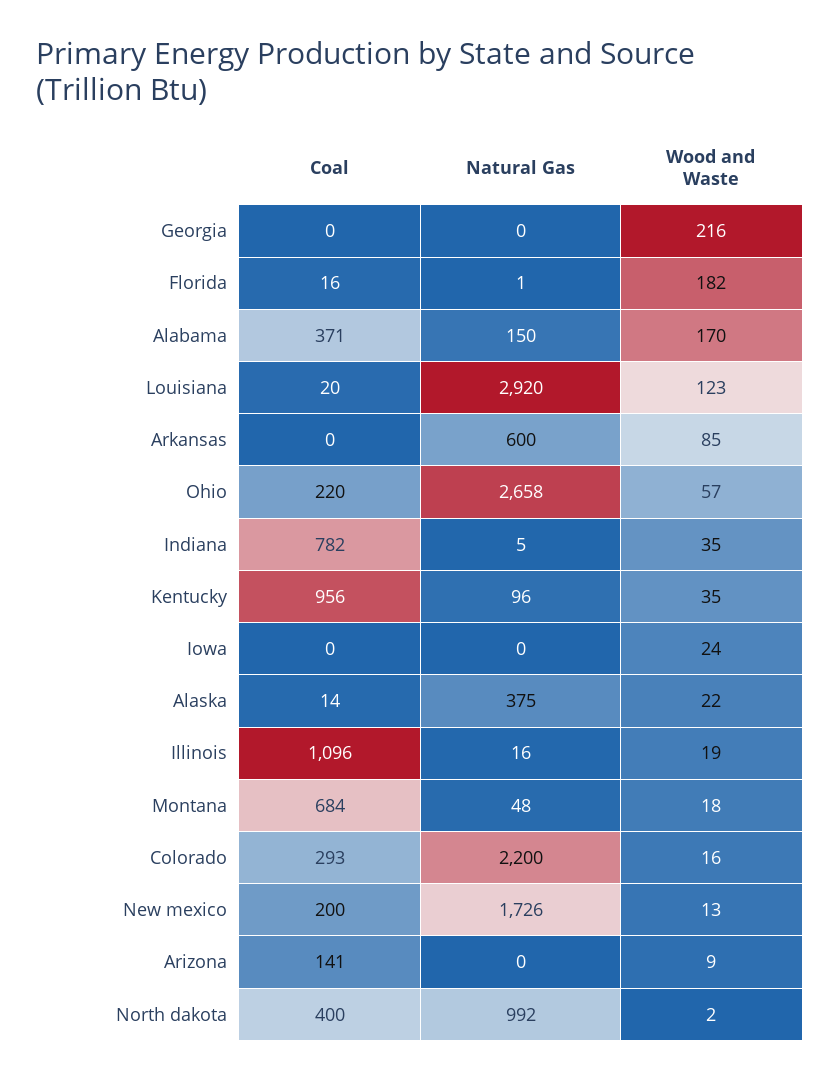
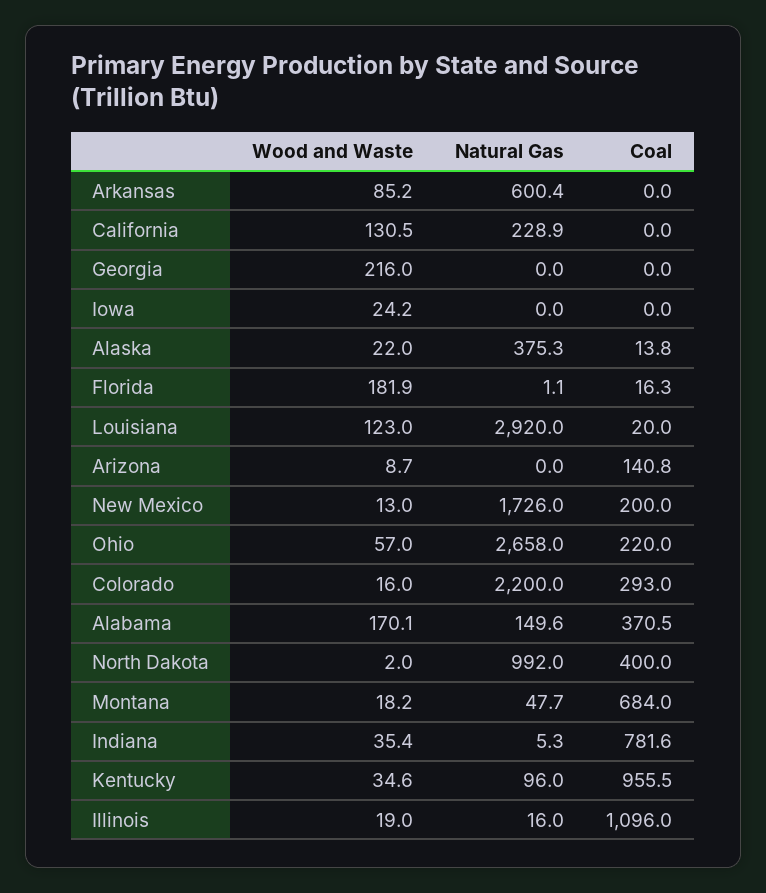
  {
    "Coal": {
      "Georgia": 0,
      "Florida": 16.3,
      "Alabama": 370.5,
      "Louisiana": 20,
      "Arkansas": 0,
      "Ohio": 220,
      "Indiana": 781.6,
      "Kentucky": 955.5,
      "Iowa": 0,
      "Alaska": 13.8,
      "Illinois": 1096,
      "Montana": 684,
      "Colorado": 293,
      "New mexico": 200,
      "Arizona": 140.8,
-     "North dakota": 400
+     "North dakota": 400,
+     "California": 0
    },
    "Natural Gas": {
      "Georgia": 0,
      "Florida": 1.1,
      "Alabama": 149.6,
      "Louisiana": 2920,
      "Arkansas": 600.4,
      "Ohio": 2658,
      "Indiana": 5.3,
      "Kentucky": 96,
      "Iowa": 0,
      "Alaska": 375.3,
      "Illinois": 16,
      "Montana": 47.7,
      "Colorado": 2200,
      "New mexico": 1726,
      "Arizona": 0,
-     "North dakota": 992
+     "North dakota": 992,
+     "California": 228.9
    },
    "Wood and Waste": {
      "Georgia": 216,
      "Florida": 181.9,
      "Alabama": 170.1,
      "Louisiana": 123,
      "Arkansas": 85.2,
      "Ohio": 57,
      "Indiana": 35.4,
      "Kentucky": 34.6,
      "Iowa": 24.2,
      "Alaska": 22,
      "Illinois": 19,
      "Montana": 18.2,
      "Colorado": 16,
      "New mexico": 13,
      "Arizona": 8.7,
-     "North dakota": 2
+     "North dakota": 2,
+     "California": 130.5
    }
  }

